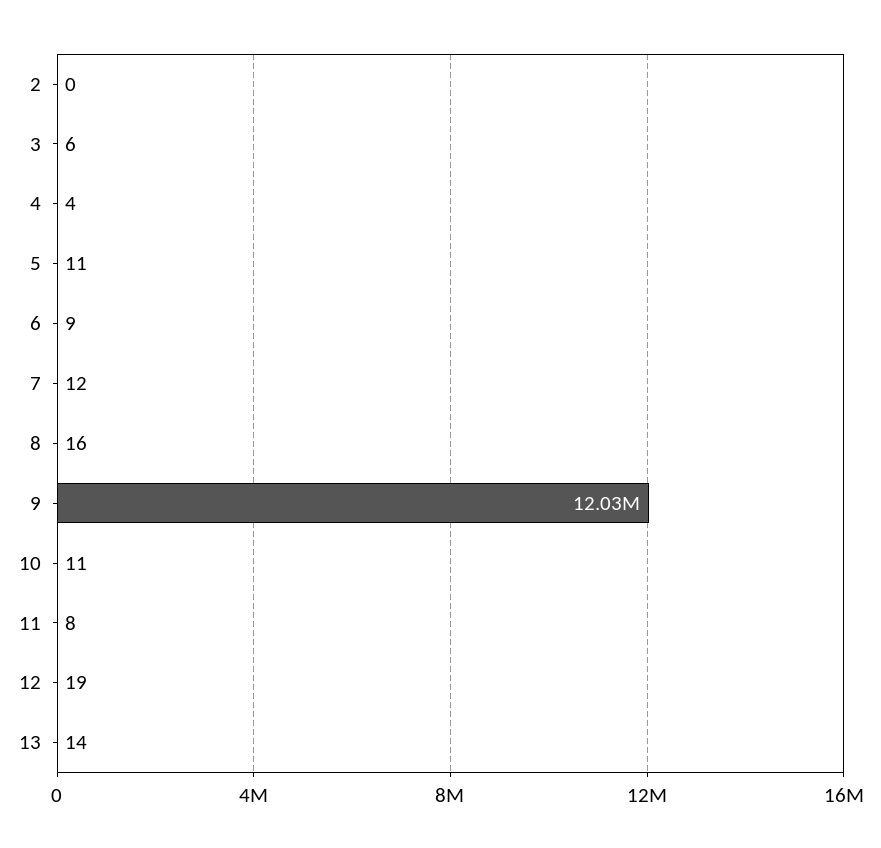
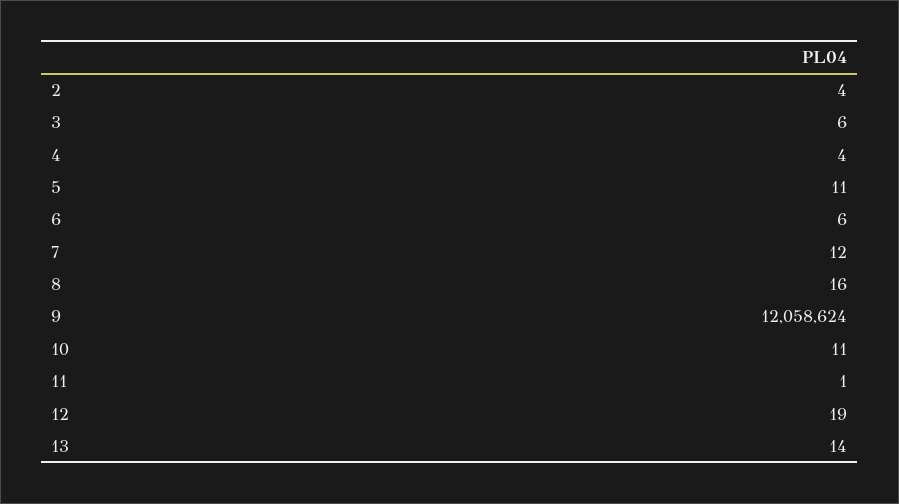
  {
-   "2": 0,
+   "2": 4,
    "3": 6,
    "4": 4,
    "5": 11,
-   "6": 9,
+   "6": 6,
    "7": 12,
    "8": 16,
-   "9": 12030000,
+   "9": 12058624,
    "10": 11,
-   "11": 8,
+   "11": 1,
    "12": 19,
    "13": 14
  }

